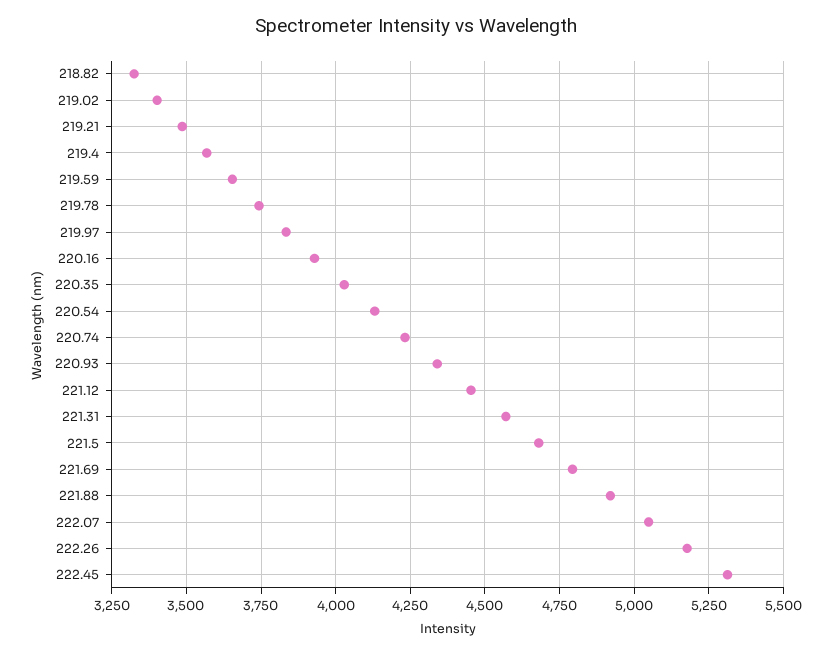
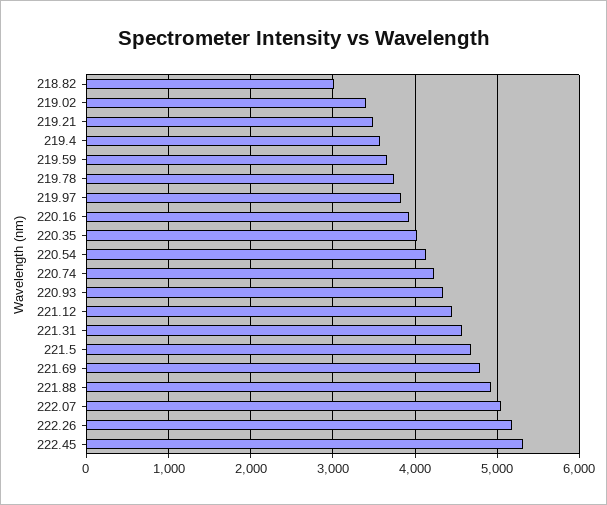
  {
-   "218.82": 3325,
+   "218.82": 3000,
    "219.02": 3400,
    "219.21": 3475,
    "219.4": 3575,
    "219.59": 3650,
    "219.78": 3750,
    "219.97": 3825,
    "220.16": 3925,
    "220.35": 4025,
    "220.54": 4125,
    "220.74": 4225,
    "220.93": 4350,
    "221.12": 4450,
    "221.31": 4575,
    "221.5": 4675,
    "221.69": 4800,
    "221.88": 4925,
    "222.07": 5050,
    "222.26": 5175,
    "222.45": 5300
  }

